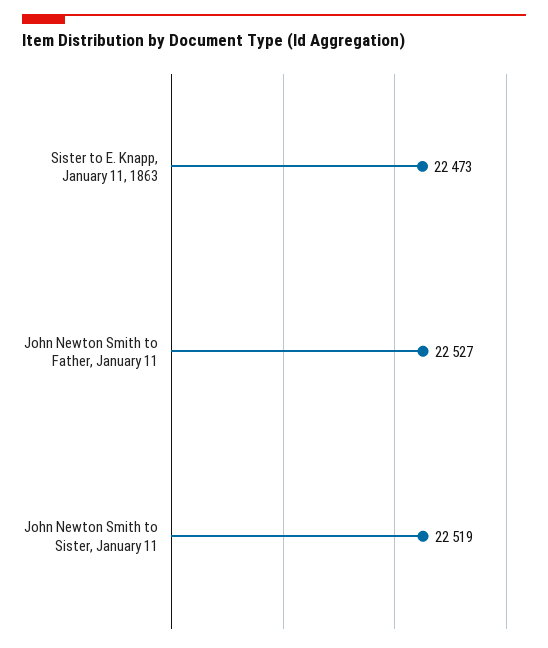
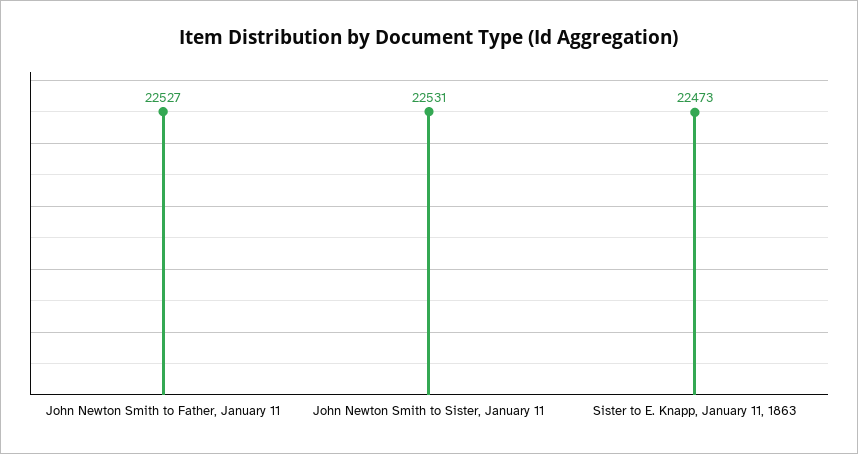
  {
    "Sister to E. Knapp, January 11, 1863": 22473,
    "John Newton Smith to Father, January 11": 22527,
-   "John Newton Smith to Sister, January 11": 22519
+   "John Newton Smith to Sister, January 11": 22531
  }

